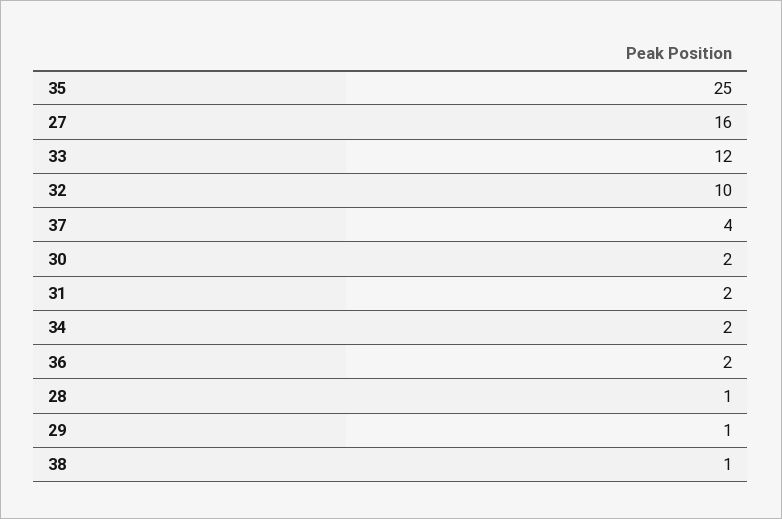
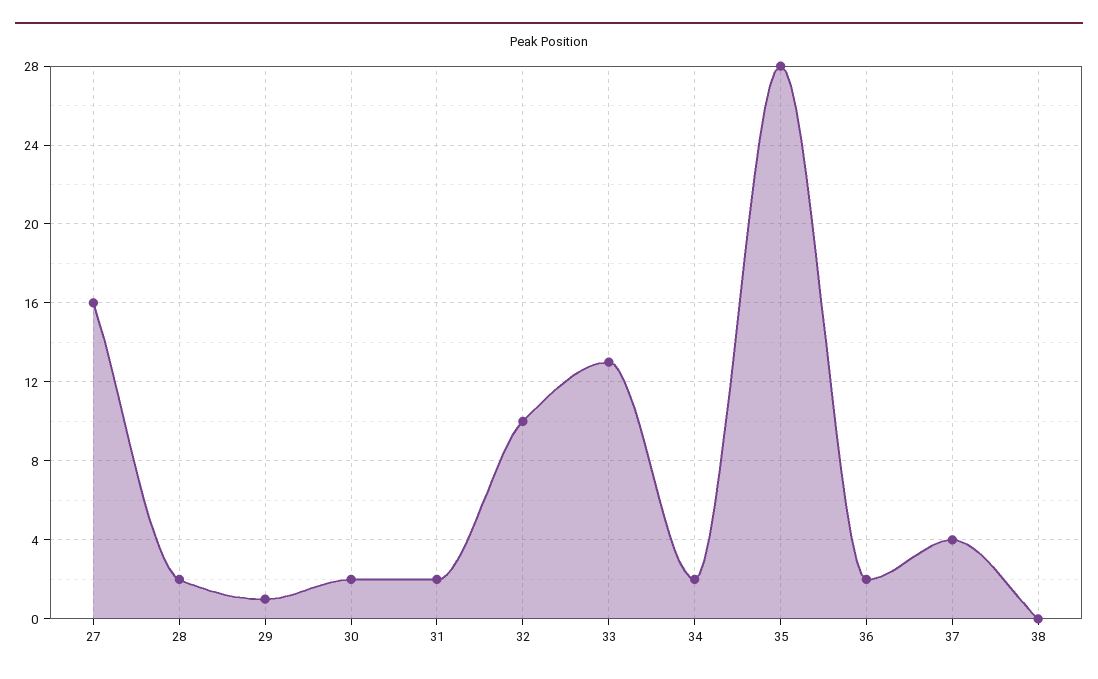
  {
-   "35": 25,
+   "35": 28,
    "27": 16,
-   "33": 12,
+   "33": 13,
    "32": 10,
    "37": 4,
    "30": 2,
    "31": 2,
    "34": 2,
    "36": 2,
-   "28": 1,
+   "28": 2,
    "29": 1,
-   "38": 1
+   "38": 0
  }

